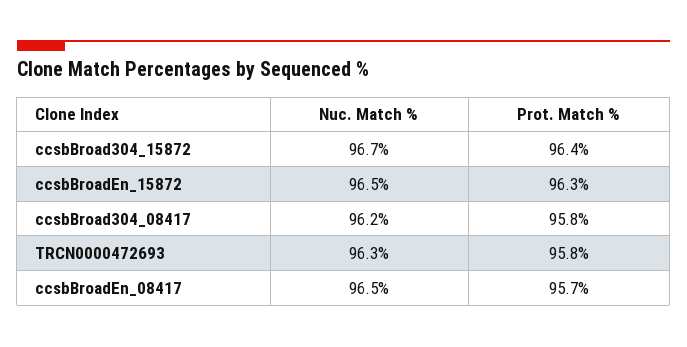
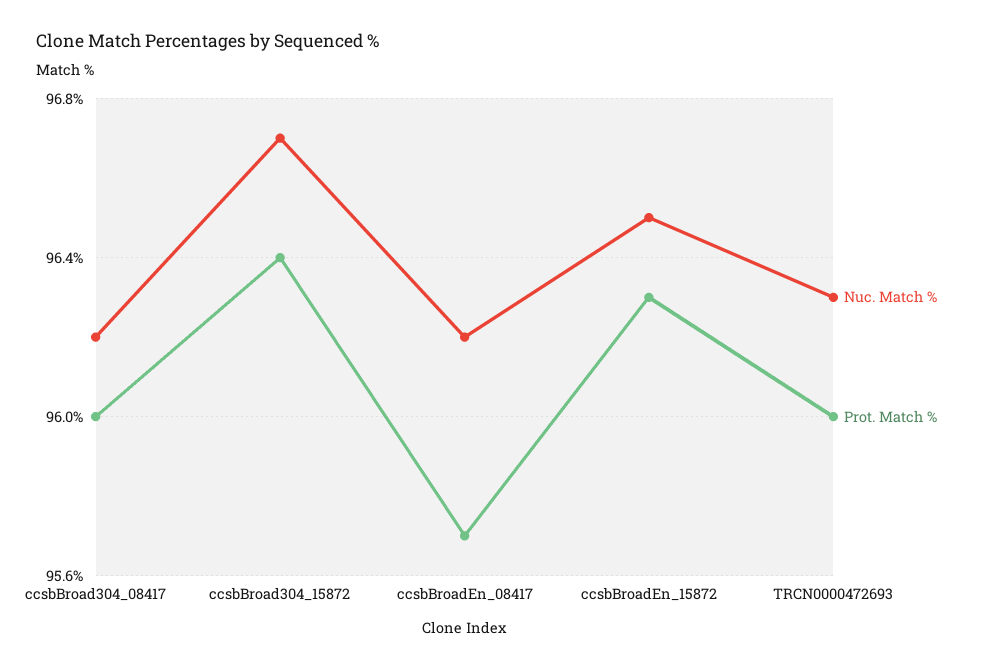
  {
    "Nuc. Match %": {
      "ccsbBroad304_15872": 96.7,
      "ccsbBroadEn_15872": 96.5,
      "ccsbBroad304_08417": 96.2,
      "TRCN0000472693": 96.3,
-     "ccsbBroadEn_08417": 96.5
+     "ccsbBroadEn_08417": 96.2
    },
    "Prot. Match %": {
      "ccsbBroad304_15872": 96.4,
      "ccsbBroadEn_15872": 96.3,
-     "ccsbBroad304_08417": 95.8,
+     "ccsbBroad304_08417": 96,
-     "TRCN0000472693": 95.8,
+     "TRCN0000472693": 96,
      "ccsbBroadEn_08417": 95.7
    }
  }

